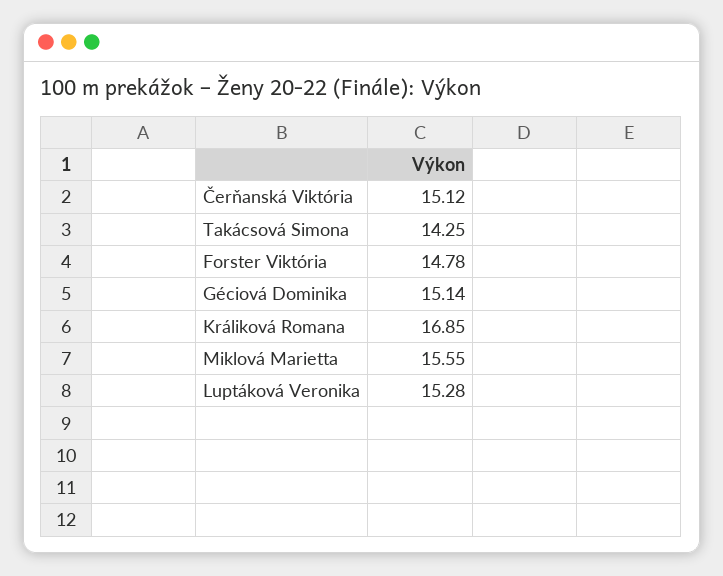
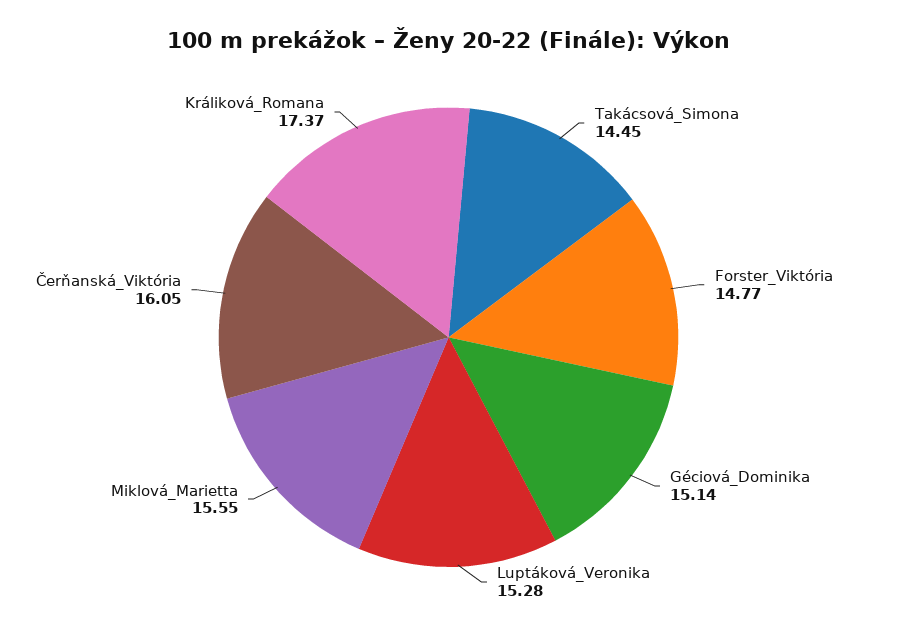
  {
-   "Čerňanská Viktória": 15.12,
+   "Čerňanská Viktória": 16.05,
-   "Takácsová Simona": 14.25,
+   "Takácsová Simona": 14.45,
-   "Forster Viktória": 14.78,
+   "Forster Viktória": 14.77,
    "Géciová Dominika": 15.14,
-   "Králiková Romana": 16.85,
+   "Králiková Romana": 17.37,
    "Miklová Marietta": 15.55,
    "Luptáková Veronika": 15.28
  }

